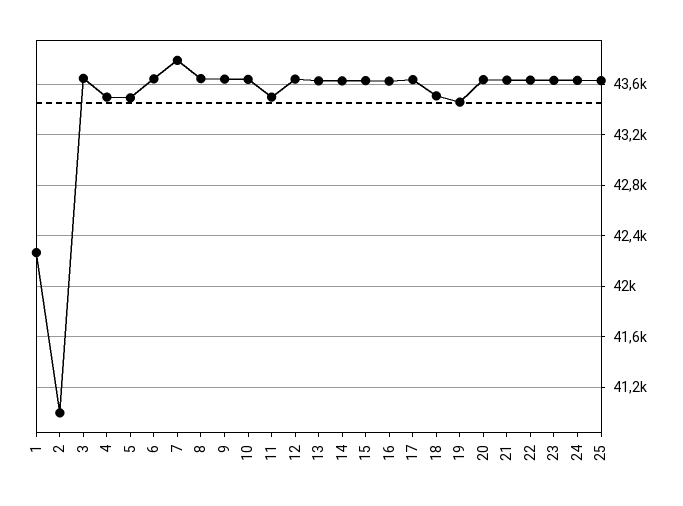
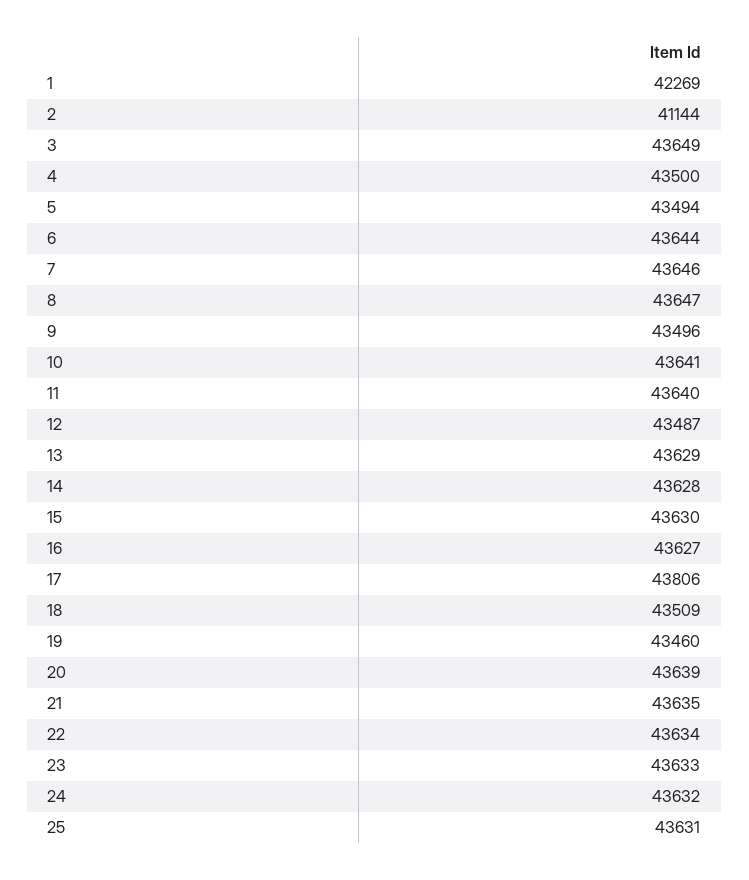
  {
    "1": 42269,
-   "2": 41000,
+   "2": 41144,
    "3": 43649,
    "4": 43500,
    "5": 43494,
    "6": 43644,
-   "7": 43800,
+   "7": 43646,
    "8": 43647,
-   "9": 43650,
+   "9": 43496,
    "10": 43641,
-   "11": 43500,
+   "11": 43640,
-   "12": 43650,
+   "12": 43487,
    "13": 43629,
    "14": 43628,
    "15": 43630,
    "16": 43627,
-   "17": 43650,
+   "17": 43806,
    "18": 43509,
    "19": 43460,
    "20": 43639,
    "21": 43635,
    "22": 43634,
    "23": 43633,
    "24": 43632,
    "25": 43631
  }

